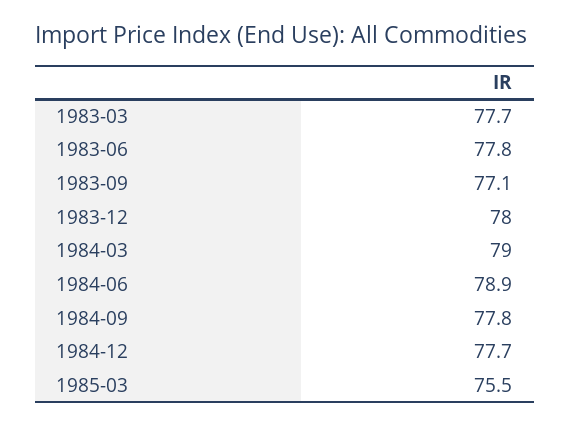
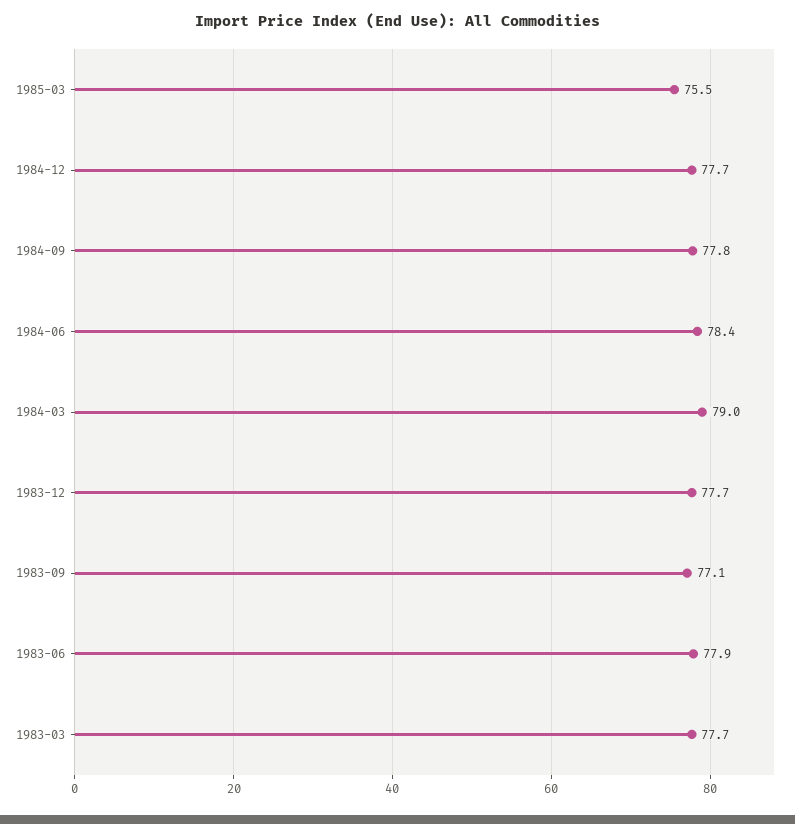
  {
    "1983-03": 77.7,
-   "1983-06": 77.8,
+   "1983-06": 77.9,
    "1983-09": 77.1,
-   "1983-12": 78,
+   "1983-12": 77.7,
    "1984-03": 79,
-   "1984-06": 78.9,
+   "1984-06": 78.4,
    "1984-09": 77.8,
    "1984-12": 77.7,
    "1985-03": 75.5
  }

